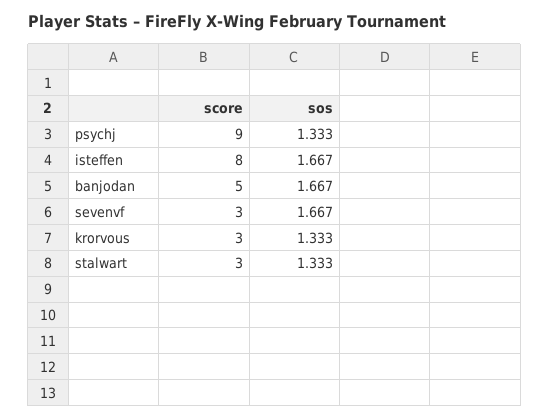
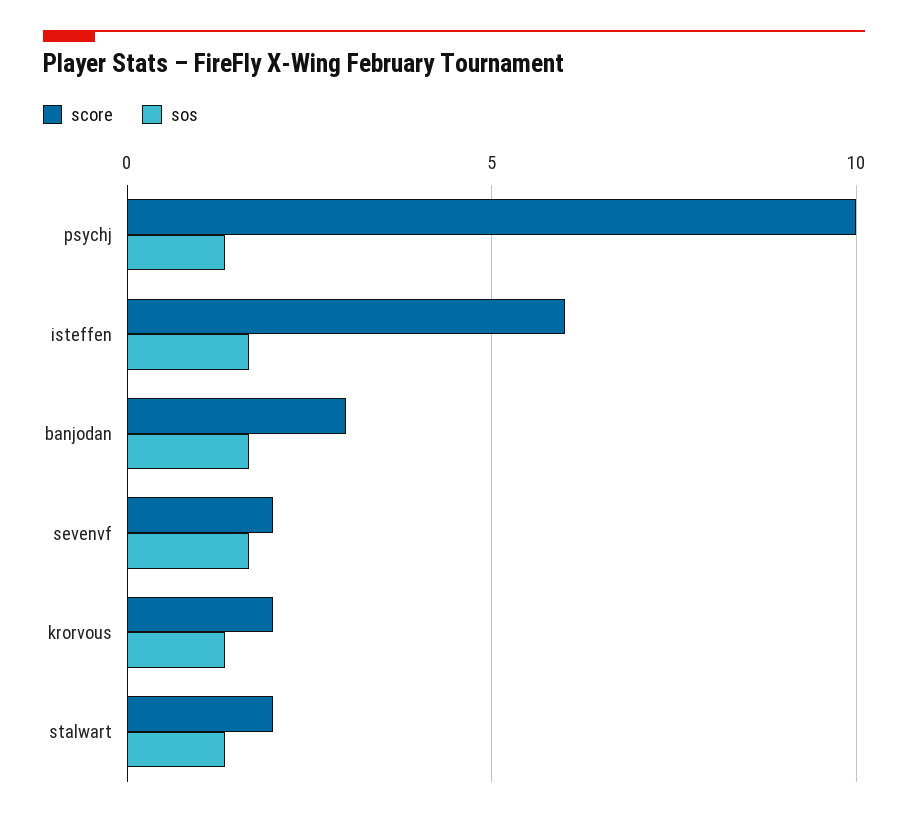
  {
    "score": {
-     "psychj": 9,
+     "psychj": 10,
-     "isteffen": 8,
+     "isteffen": 6,
-     "banjodan": 5,
+     "banjodan": 3,
-     "sevenvf": 3,
+     "sevenvf": 2,
-     "krorvous": 3,
+     "krorvous": 2,
-     "stalwart": 3
+     "stalwart": 2
    },
    "sos": {
      "psychj": 1.333,
      "isteffen": 1.667,
      "banjodan": 1.667,
      "sevenvf": 1.667,
      "krorvous": 1.333,
      "stalwart": 1.333
    }
  }

